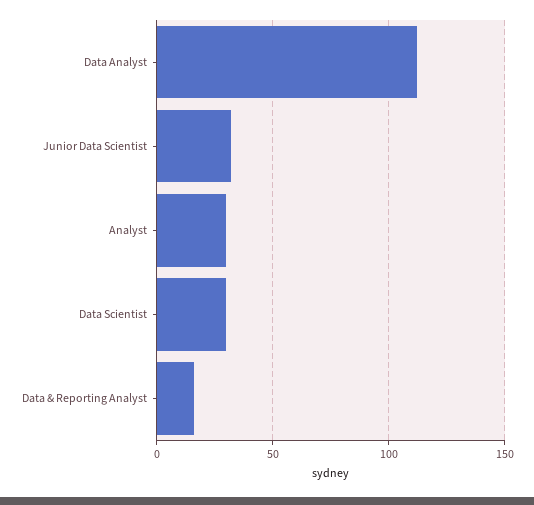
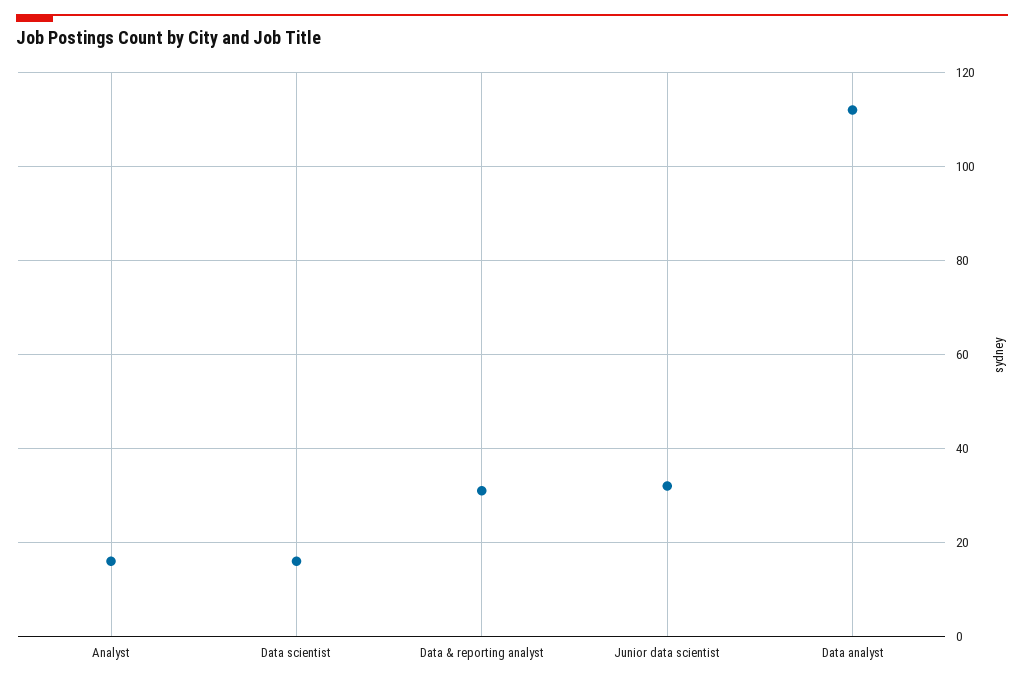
  {
    "Data Analyst": 110,
    "Junior Data Scientist": 30,
-   "Analyst": 30,
+   "Analyst": 15,
-   "Data Scientist": 30,
+   "Data Scientist": 15,
-   "Data & Reporting Analyst": 15
+   "Data & Reporting Analyst": 30
  }

